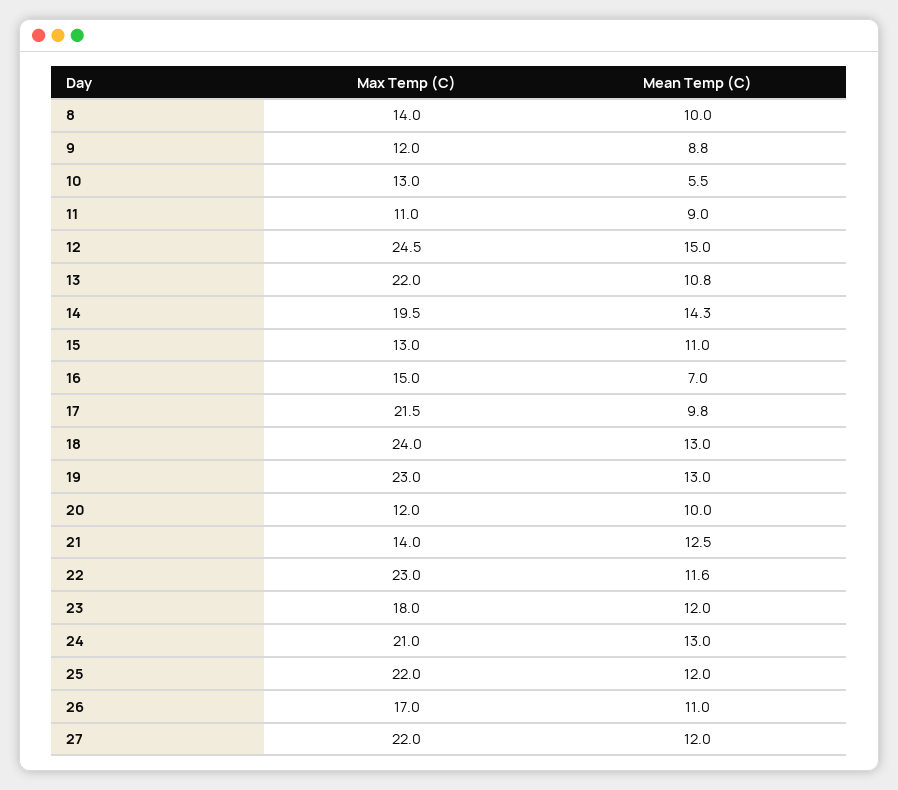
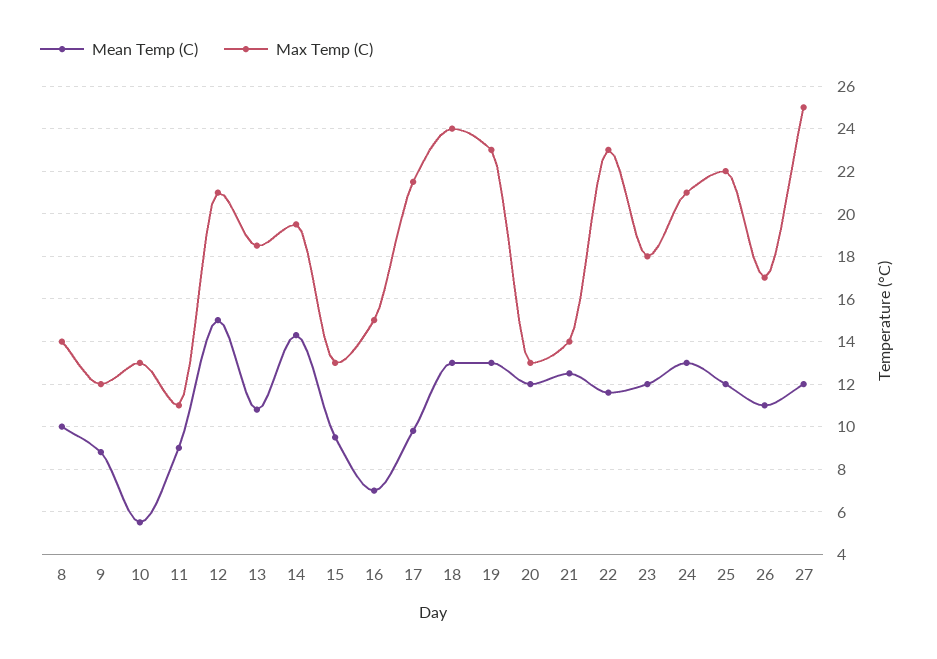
  {
    "Max Temp (C)": {
      "8": 14,
      "9": 12,
      "10": 13,
      "11": 11,
-     "12": 24.5,
+     "12": 21,
-     "13": 22,
+     "13": 18.5,
      "14": 19.5,
      "15": 13,
      "16": 15,
      "17": 21.5,
      "18": 24,
      "19": 23,
-     "20": 12,
+     "20": 13,
      "21": 14,
      "22": 23,
      "23": 18,
      "24": 21,
      "25": 22,
      "26": 17,
-     "27": 22
+     "27": 25
    },
    "Mean Temp (C)": {
      "8": 10,
      "9": 8.8,
      "10": 5.5,
      "11": 9,
      "12": 15,
      "13": 10.8,
      "14": 14.3,
-     "15": 11,
+     "15": 9.5,
      "16": 7,
      "17": 9.8,
      "18": 13,
      "19": 13,
-     "20": 10,
+     "20": 12,
      "21": 12.5,
      "22": 11.6,
      "23": 12,
      "24": 13,
      "25": 12,
      "26": 11,
      "27": 12
    }
  }

